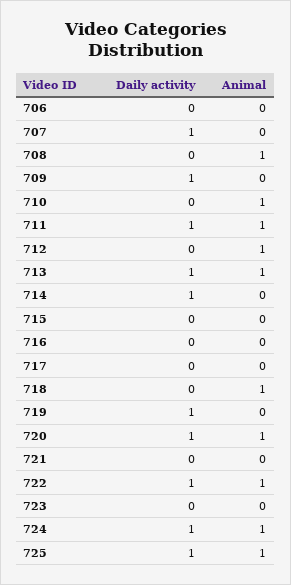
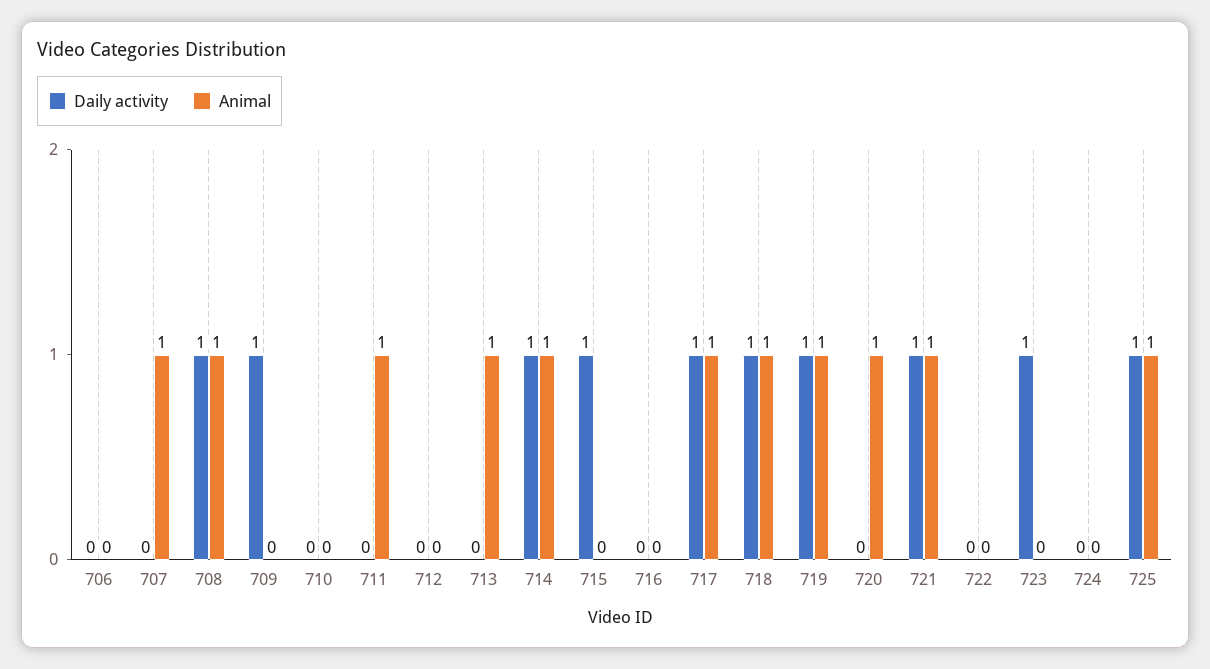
  {
    "Daily activity": {
      "706": 0,
-     "707": 1,
+     "707": 0,
-     "708": 0,
+     "708": 1,
      "709": 1,
      "710": 0,
-     "711": 1,
+     "711": 0,
      "712": 0,
-     "713": 1,
+     "713": 0,
      "714": 1,
-     "715": 0,
+     "715": 1,
      "716": 0,
-     "717": 0,
+     "717": 1,
-     "718": 0,
+     "718": 1,
      "719": 1,
-     "720": 1,
+     "720": 0,
-     "721": 0,
+     "721": 1,
-     "722": 1,
+     "722": 0,
-     "723": 0,
+     "723": 1,
-     "724": 1,
+     "724": 0,
      "725": 1
    },
    "Animal": {
      "706": 0,
-     "707": 0,
+     "707": 1,
      "708": 1,
      "709": 0,
-     "710": 1,
+     "710": 0,
      "711": 1,
-     "712": 1,
+     "712": 0,
      "713": 1,
-     "714": 0,
+     "714": 1,
      "715": 0,
      "716": 0,
-     "717": 0,
+     "717": 1,
      "718": 1,
-     "719": 0,
+     "719": 1,
      "720": 1,
-     "721": 0,
+     "721": 1,
-     "722": 1,
+     "722": 0,
      "723": 0,
-     "724": 1,
+     "724": 0,
      "725": 1
    }
  }

